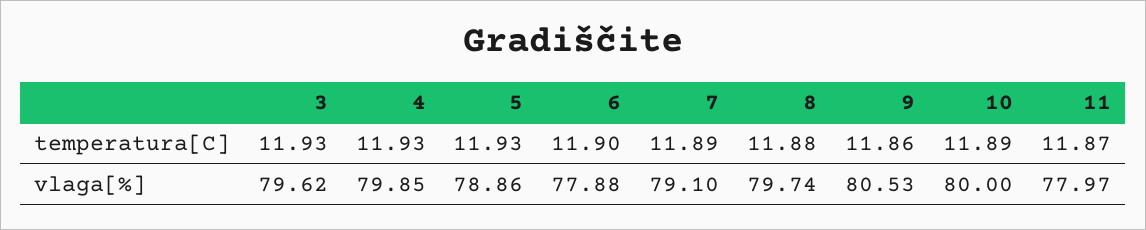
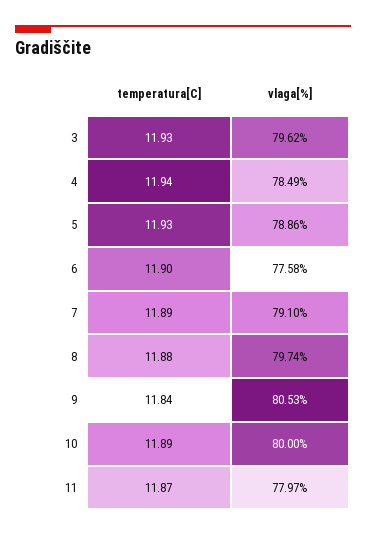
  {
    "3": {
      "temperatura[C]": 11.93,
      "vlaga[%]": 79.62
    },
    "4": {
-     "temperatura[C]": 11.93,
+     "temperatura[C]": 11.94,
-     "vlaga[%]": 79.85
+     "vlaga[%]": 78.49
    },
    "5": {
      "temperatura[C]": 11.93,
      "vlaga[%]": 78.86
    },
    "6": {
      "temperatura[C]": 11.9,
-     "vlaga[%]": 77.88
+     "vlaga[%]": 77.58
    },
    "7": {
      "temperatura[C]": 11.89,
      "vlaga[%]": 79.1
    },
    "8": {
      "temperatura[C]": 11.88,
      "vlaga[%]": 79.74
    },
    "9": {
-     "temperatura[C]": 11.86,
+     "temperatura[C]": 11.84,
      "vlaga[%]": 80.53
    },
    "10": {
      "temperatura[C]": 11.89,
      "vlaga[%]": 80
    },
    "11": {
      "temperatura[C]": 11.87,
      "vlaga[%]": 77.97
    }
  }

